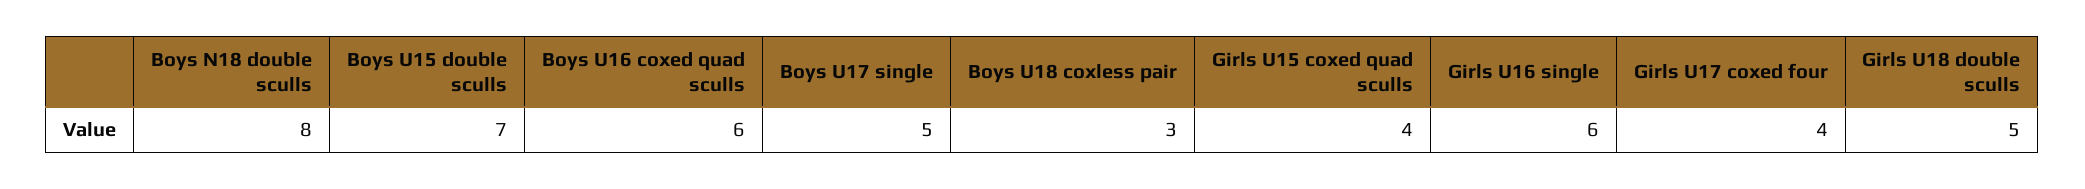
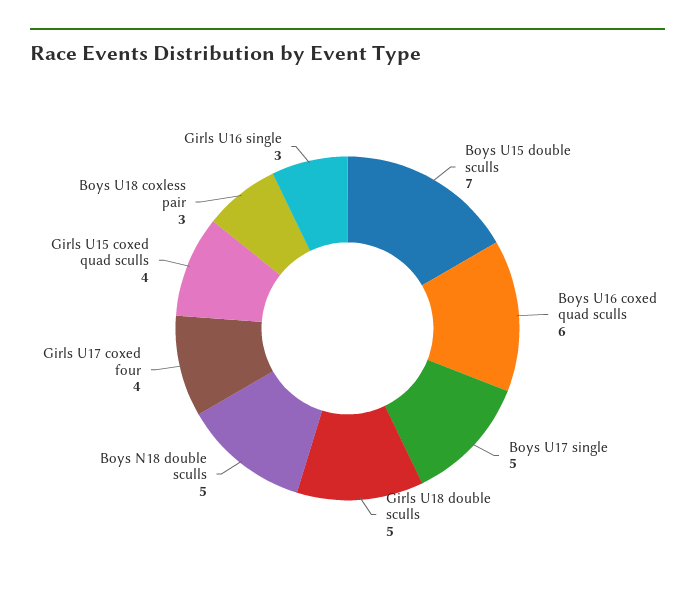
  {
-   "Boys N18 double sculls": 8,
+   "Boys N18 double sculls": 5,
    "Boys U15 double sculls": 7,
    "Boys U16 coxed quad sculls": 6,
    "Boys U17 single": 5,
    "Boys U18 coxless pair": 3,
    "Girls U15 coxed quad sculls": 4,
-   "Girls U16 single": 6,
+   "Girls U16 single": 3,
    "Girls U17 coxed four": 4,
    "Girls U18 double sculls": 5
  }

